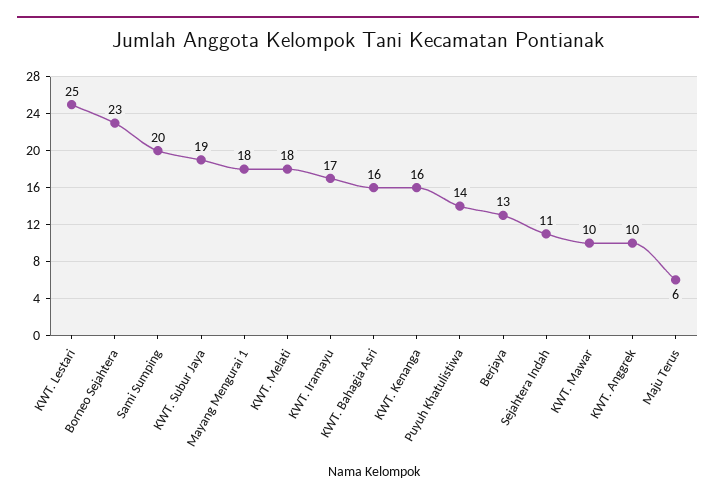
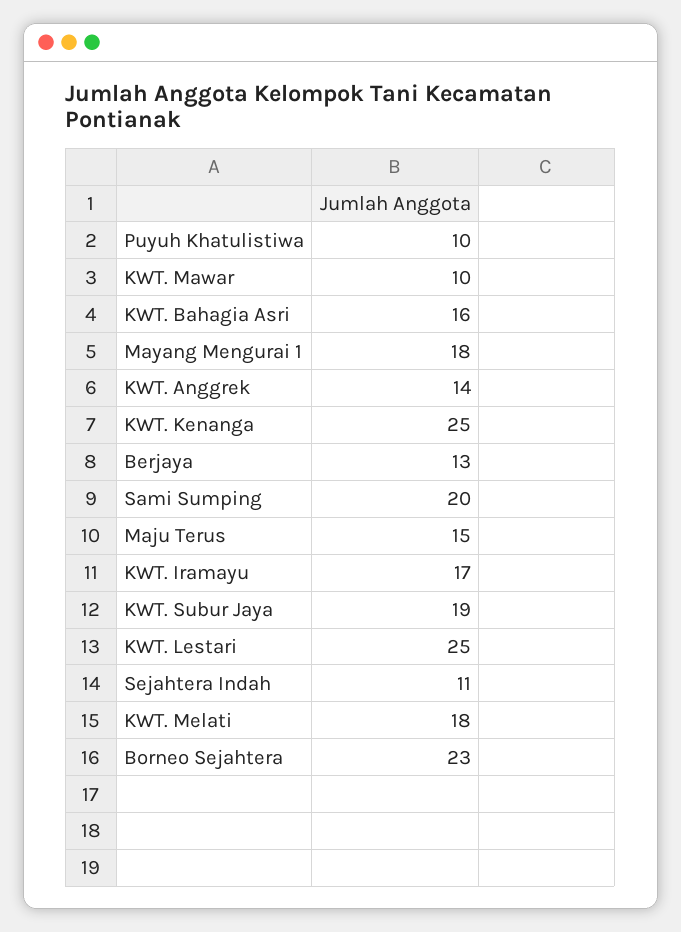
  {
    "KWT. Lestari": 25,
    "Borneo Sejahtera": 23,
    "Sami Sumping": 20,
    "KWT. Subur Jaya": 19,
    "Mayang Mengurai 1": 18,
    "KWT. Melati": 18,
    "KWT. Iramayu": 17,
    "KWT. Bahagia Asri": 16,
-   "KWT. Kenanga": 16,
+   "KWT. Kenanga": 25,
-   "Puyuh Khatulistiwa": 14,
+   "Puyuh Khatulistiwa": 10,
    "Berjaya": 13,
    "Sejahtera Indah": 11,
    "KWT. Mawar": 10,
-   "KWT. Anggrek": 10,
+   "KWT. Anggrek": 14,
-   "Maju Terus": 6
+   "Maju Terus": 15
  }

